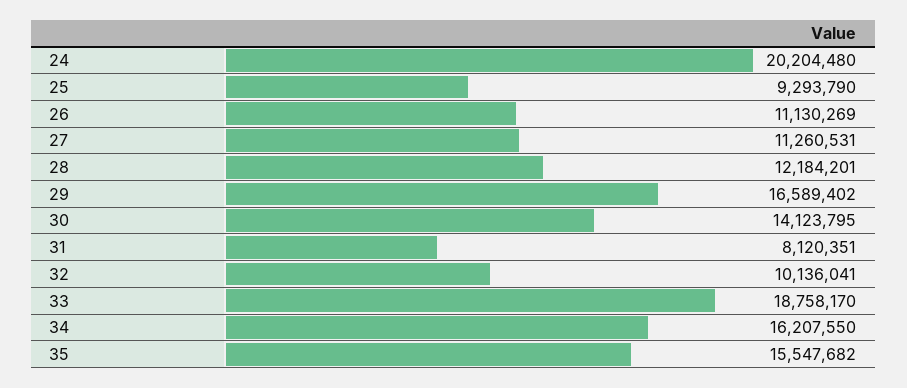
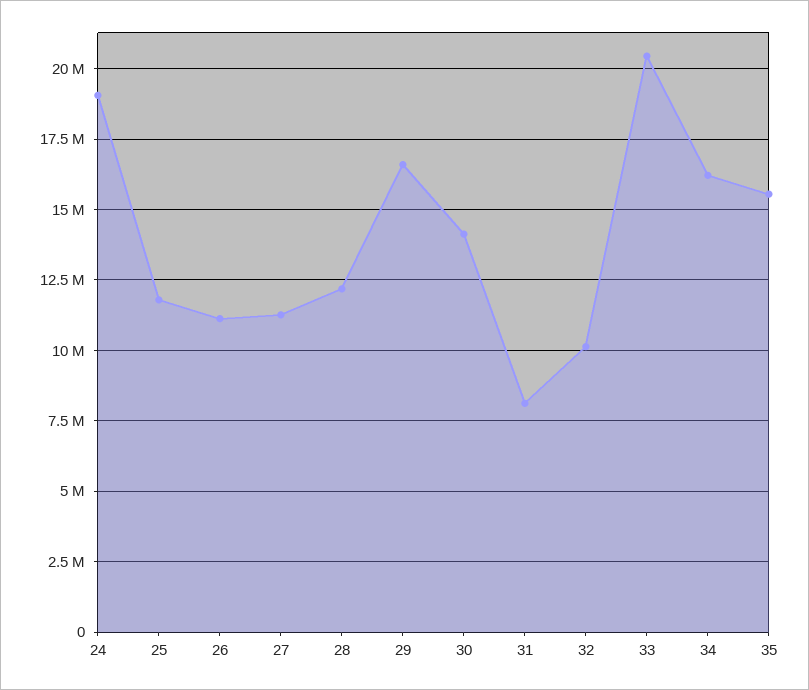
  {
-   "24": 20204480,
+   "24": 19000000,
-   "25": 9293790,
+   "25": 11750000,
    "26": 11130269,
    "27": 11260531,
    "28": 12184201,
    "29": 16589402,
    "30": 14123795,
    "31": 8120351,
    "32": 10136041,
-   "33": 18758170,
+   "33": 20500000,
    "34": 16207550,
    "35": 15547682
  }

